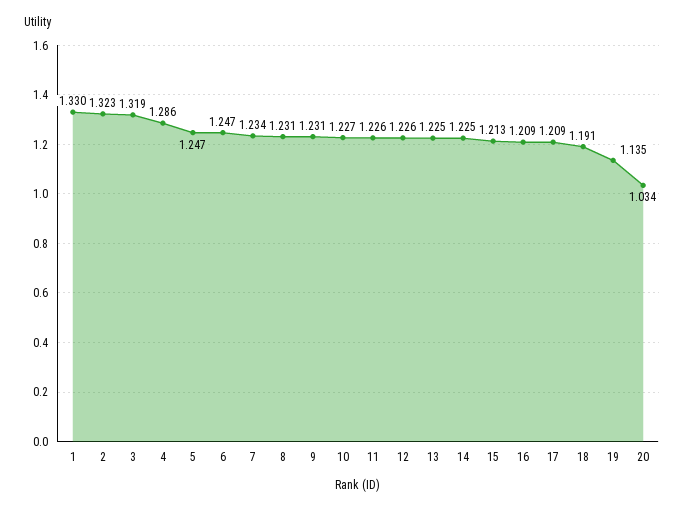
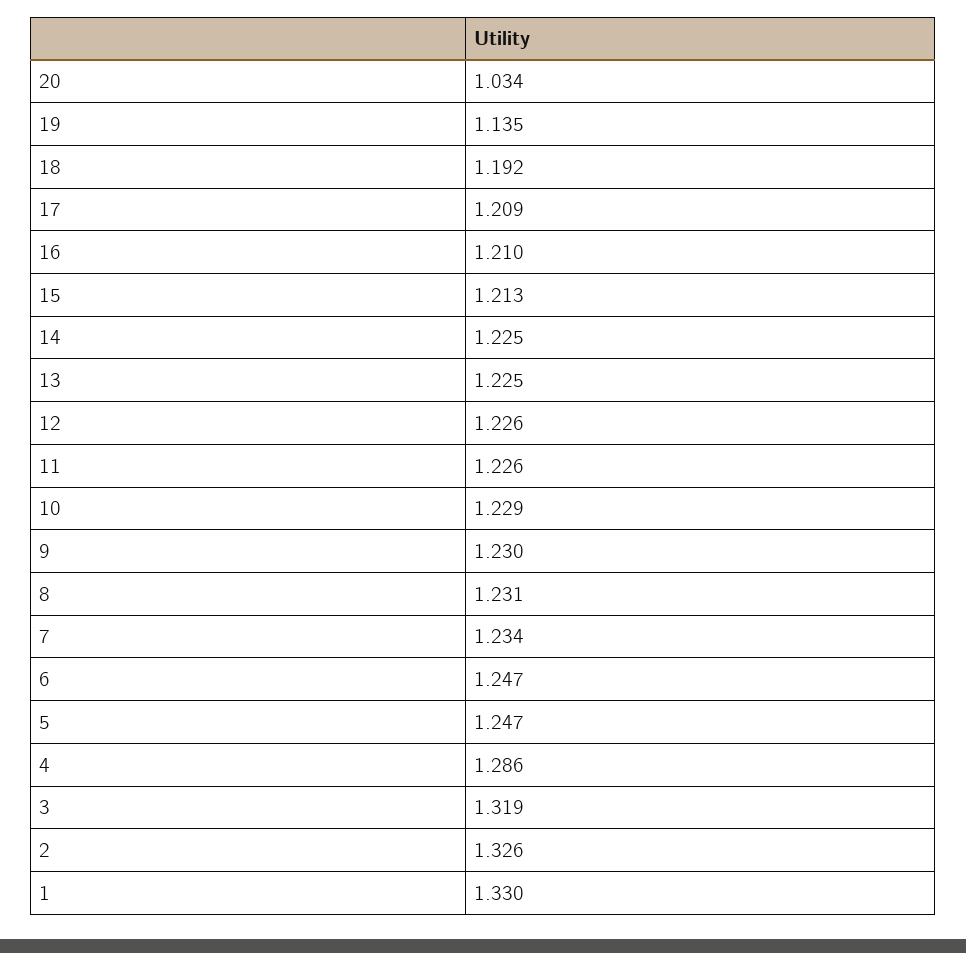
  {
    "1": 1.33,
-   "2": 1.323,
+   "2": 1.326,
    "3": 1.319,
    "4": 1.286,
    "5": 1.247,
    "6": 1.247,
    "7": 1.234,
    "8": 1.231,
-   "9": 1.231,
+   "9": 1.23,
-   "10": 1.227,
+   "10": 1.229,
    "11": 1.226,
    "12": 1.226,
    "13": 1.225,
    "14": 1.225,
    "15": 1.213,
-   "16": 1.209,
+   "16": 1.21,
    "17": 1.209,
-   "18": 1.191,
+   "18": 1.192,
    "19": 1.135,
    "20": 1.034
  }

